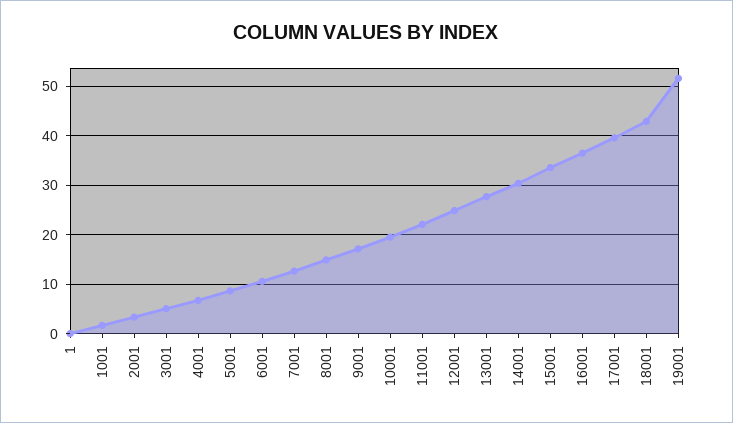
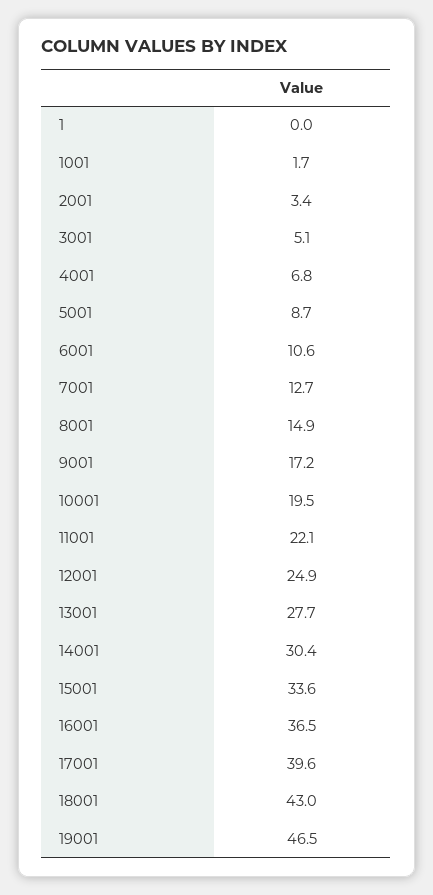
  {
    "1": 0,
    "1001": 1.7,
    "2001": 3.4,
    "3001": 5.1,
    "4001": 6.8,
    "5001": 8.7,
    "6001": 10.6,
    "7001": 12.7,
    "8001": 14.9,
    "9001": 17.2,
    "10001": 19.5,
    "11001": 22.1,
    "12001": 24.9,
    "13001": 27.7,
    "14001": 30.4,
    "15001": 33.6,
    "16001": 36.5,
    "17001": 39.6,
    "18001": 43,
-   "19001": 52
+   "19001": 46.5
  }

